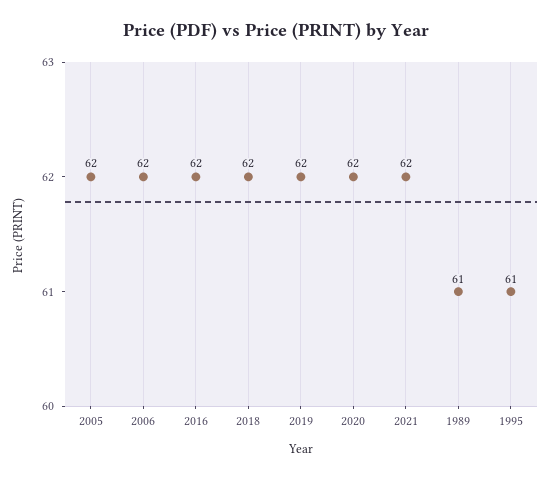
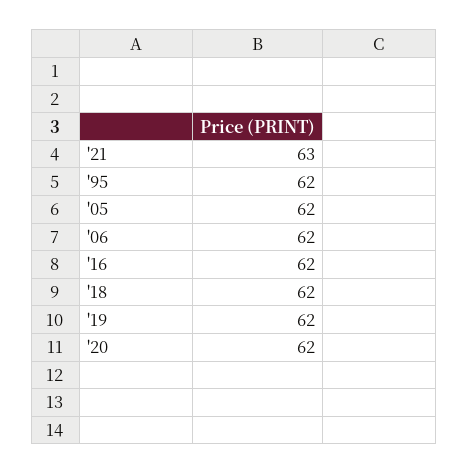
  {
    "2005": 62,
    "2006": 62,
    "2016": 62,
    "2018": 62,
    "2019": 62,
    "2020": 62,
-   "2021": 62,
+   "2021": 63,
-   "1989": 61,
-   "1995": 61
+   "1995": 62
  }

